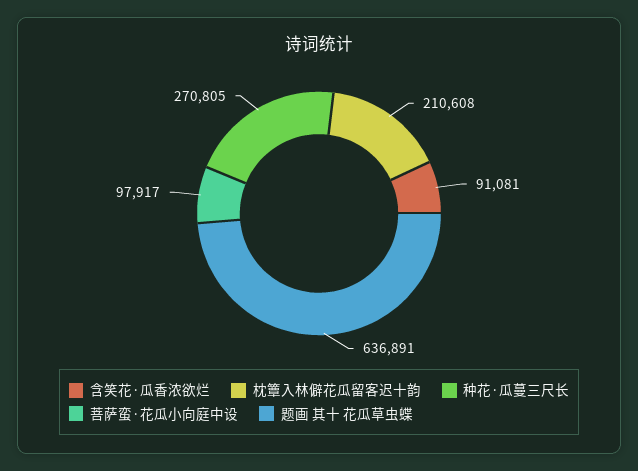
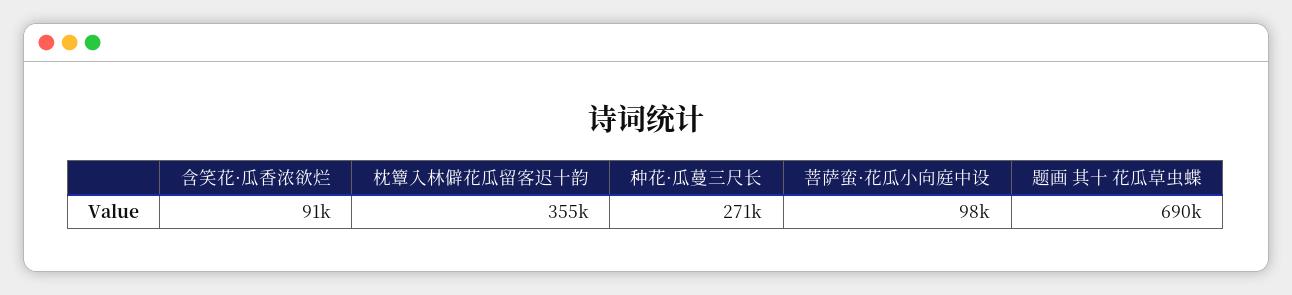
  {
    "含笑花·瓜香浓欲烂": 91081,
-   "枕簟入林僻花瓜留客迟十韵": 210608,
+   "枕簟入林僻花瓜留客迟十韵": 355000,
    "种花·瓜蔓三尺长": 270805,
    "菩萨蛮·花瓜小向庭中设": 97917,
-   "题画 其十 花瓜草虫蝶": 636891
+   "题画 其十 花瓜草虫蝶": 690000
  }

